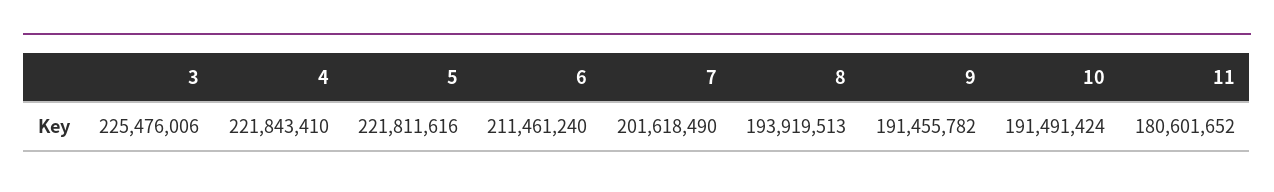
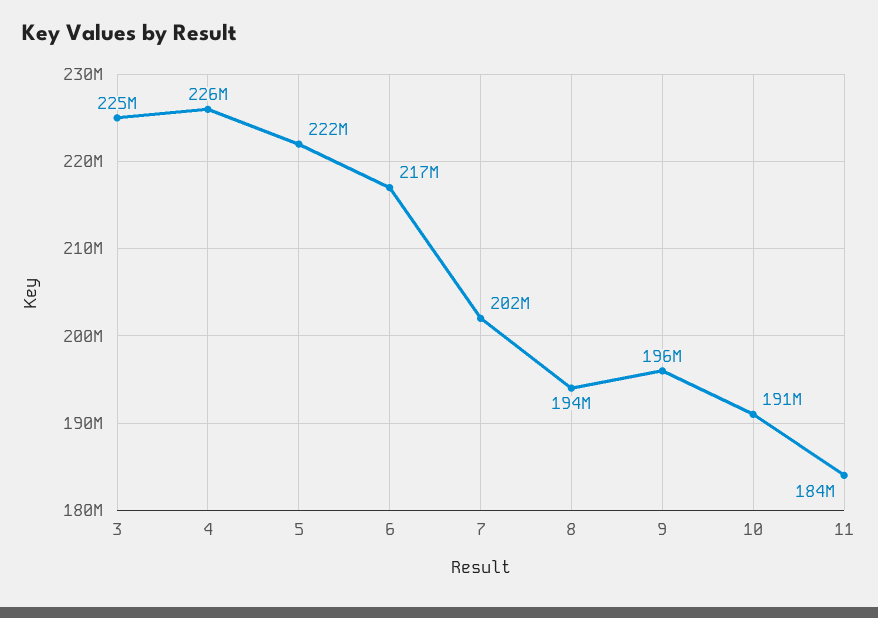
  {
    "3": 225476006,
-   "4": 221843410,
+   "4": 226000000,
    "5": 221811616,
-   "6": 211461240,
+   "6": 217000000,
    "7": 201618490,
    "8": 193919513,
-   "9": 191455782,
+   "9": 196000000,
    "10": 191491424,
-   "11": 180601652
+   "11": 184000000
  }

